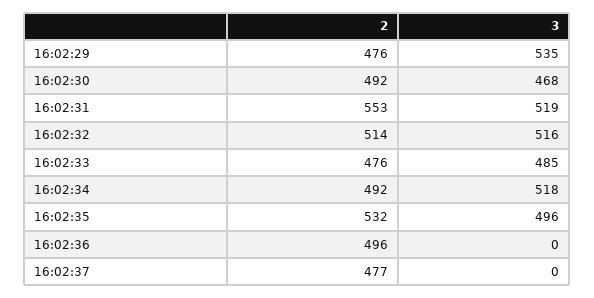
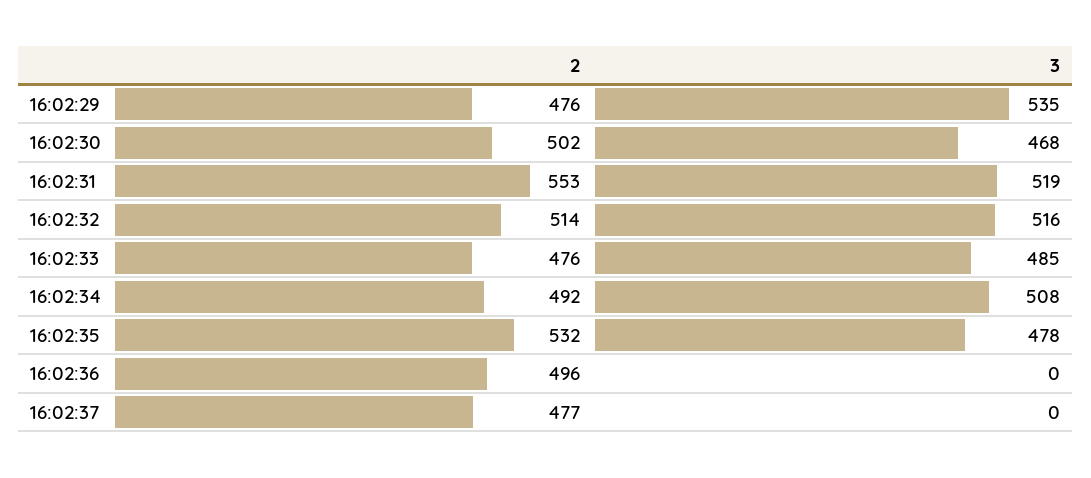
  {
    "2": {
      "16:02:29": 476,
-     "16:02:30": 492,
+     "16:02:30": 502,
      "16:02:31": 553,
      "16:02:32": 514,
      "16:02:33": 476,
      "16:02:34": 492,
      "16:02:35": 532,
      "16:02:36": 496,
      "16:02:37": 477
    },
    "3": {
      "16:02:29": 535,
      "16:02:30": 468,
      "16:02:31": 519,
      "16:02:32": 516,
      "16:02:33": 485,
-     "16:02:34": 518,
+     "16:02:34": 508,
-     "16:02:35": 496,
+     "16:02:35": 478,
      "16:02:36": 0,
      "16:02:37": 0
    }
  }

